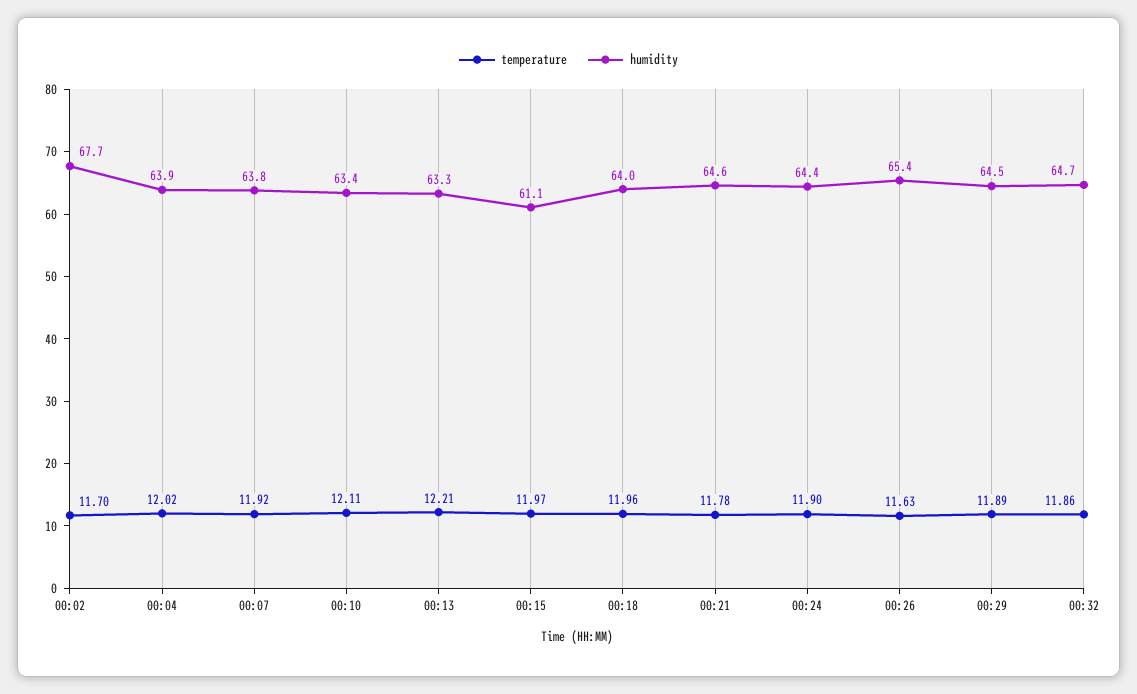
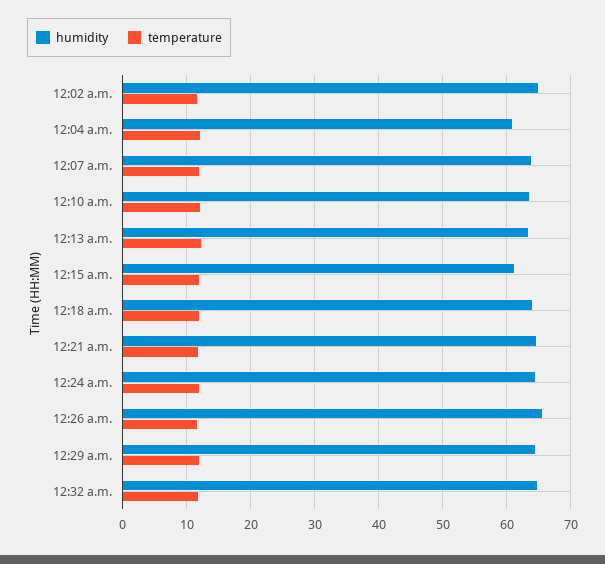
  {
    "temperature": {
      "00:02": 11.7,
      "00:04": 12.02,
      "00:07": 11.92,
      "00:10": 12.11,
      "00:13": 12.21,
      "00:15": 11.97,
      "00:18": 11.96,
      "00:21": 11.78,
      "00:24": 11.9,
      "00:26": 11.63,
      "00:29": 11.89,
      "00:32": 11.86
    },
    "humidity": {
-     "00:02": 67.7,
+     "00:02": 65,
-     "00:04": 63.9,
+     "00:04": 61,
      "00:07": 63.8,
      "00:10": 63.4,
      "00:13": 63.3,
      "00:15": 61.1,
      "00:18": 64,
      "00:21": 64.6,
      "00:24": 64.4,
      "00:26": 65.4,
      "00:29": 64.5,
      "00:32": 64.7
    }
  }

